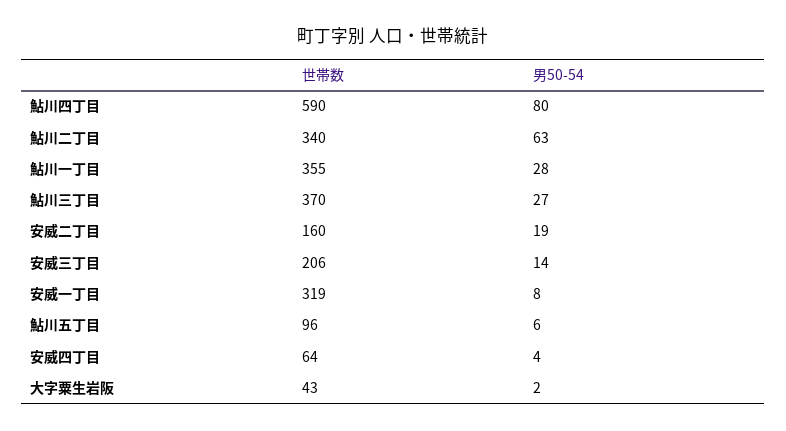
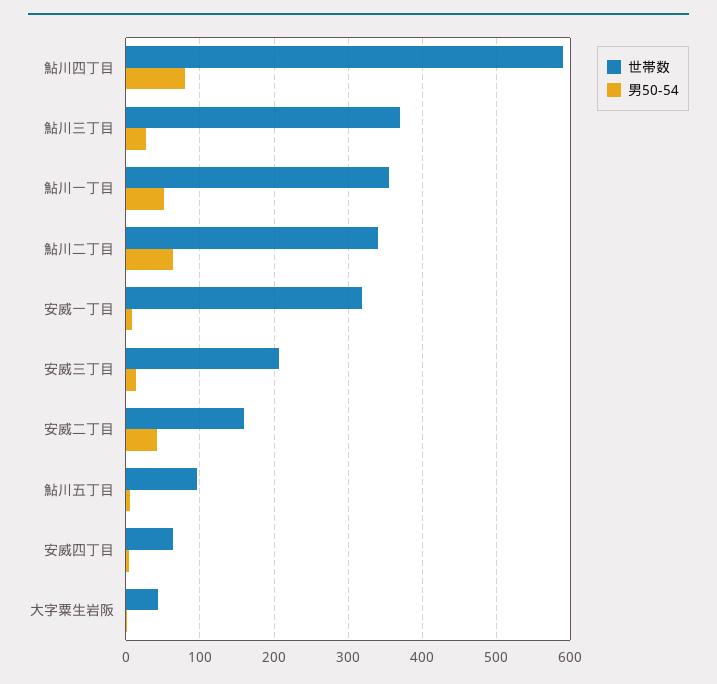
  {
    "世帯数": {
      "鮎川四丁目": 590,
      "鮎川二丁目": 340,
      "鮎川一丁目": 355,
      "鮎川三丁目": 370,
      "安威二丁目": 160,
      "安威三丁目": 206,
      "安威一丁目": 319,
      "鮎川五丁目": 96,
      "安威四丁目": 64,
      "大字粟生岩阪": 43
    },
    "男50-54": {
      "鮎川四丁目": 80,
      "鮎川二丁目": 63,
-     "鮎川一丁目": 28,
+     "鮎川一丁目": 50,
      "鮎川三丁目": 27,
-     "安威二丁目": 19,
+     "安威二丁目": 40,
      "安威三丁目": 14,
      "安威一丁目": 8,
      "鮎川五丁目": 6,
      "安威四丁目": 4,
      "大字粟生岩阪": 2
    }
  }

